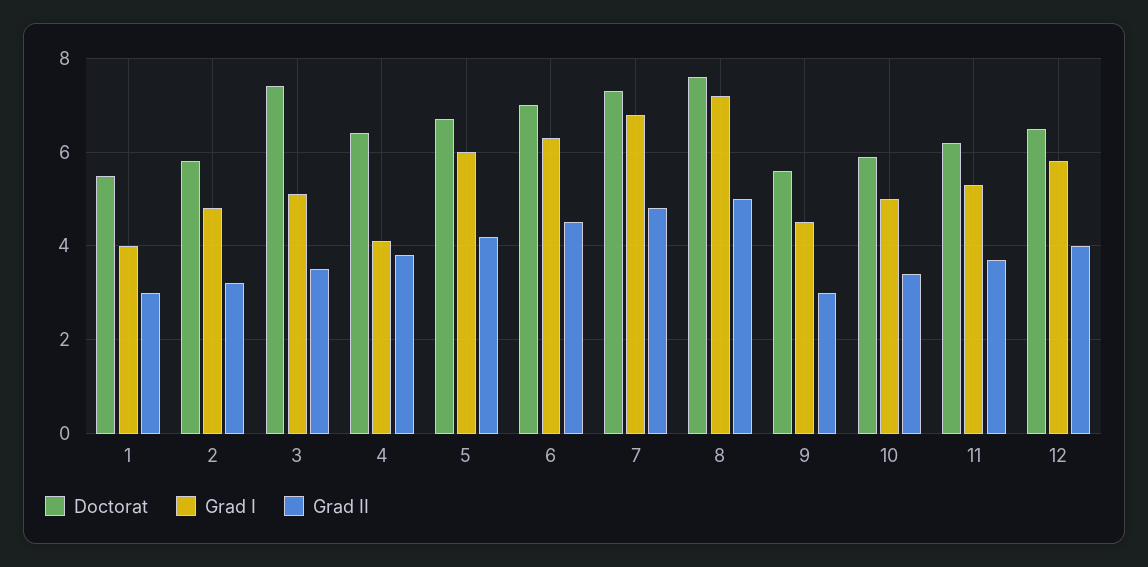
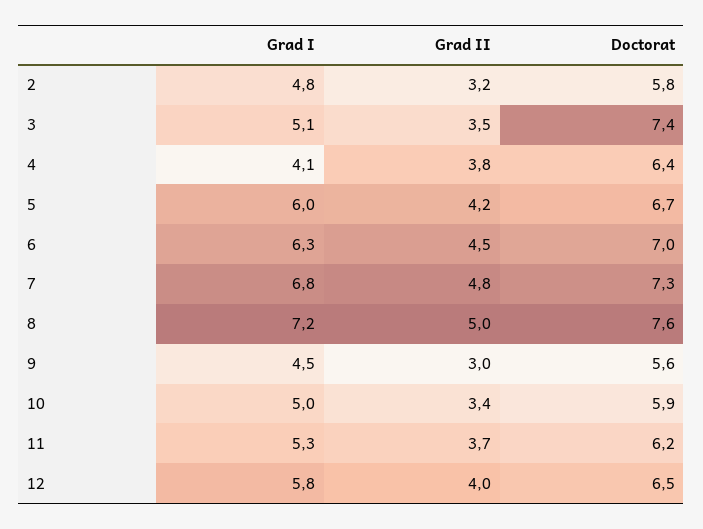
  {
    "Doctorat": {
-     "1": 5.5,
      "2": 5.8,
      "3": 7.4,
      "4": 6.4,
      "5": 6.7,
      "6": 7,
      "7": 7.3,
      "8": 7.6,
      "9": 5.6,
      "10": 5.9,
      "11": 6.2,
      "12": 6.5
    },
    "Grad I": {
-     "1": 4,
      "2": 4.8,
      "3": 5.1,
      "4": 4.1,
      "5": 6,
      "6": 6.3,
      "7": 6.8,
      "8": 7.2,
      "9": 4.5,
      "10": 5,
      "11": 5.3,
      "12": 5.8
    },
    "Grad II": {
-     "1": 3,
      "2": 3.2,
      "3": 3.5,
      "4": 3.8,
      "5": 4.2,
      "6": 4.5,
      "7": 4.8,
      "8": 5,
      "9": 3,
      "10": 3.4,
      "11": 3.7,
      "12": 4
    }
  }

